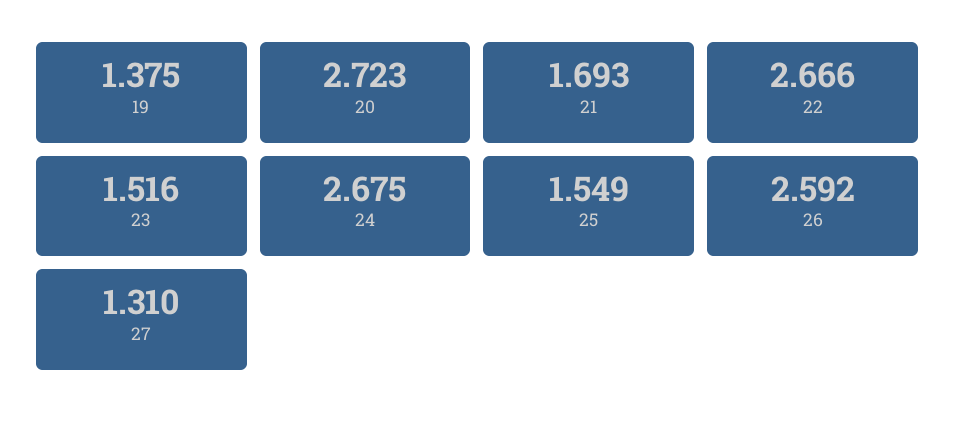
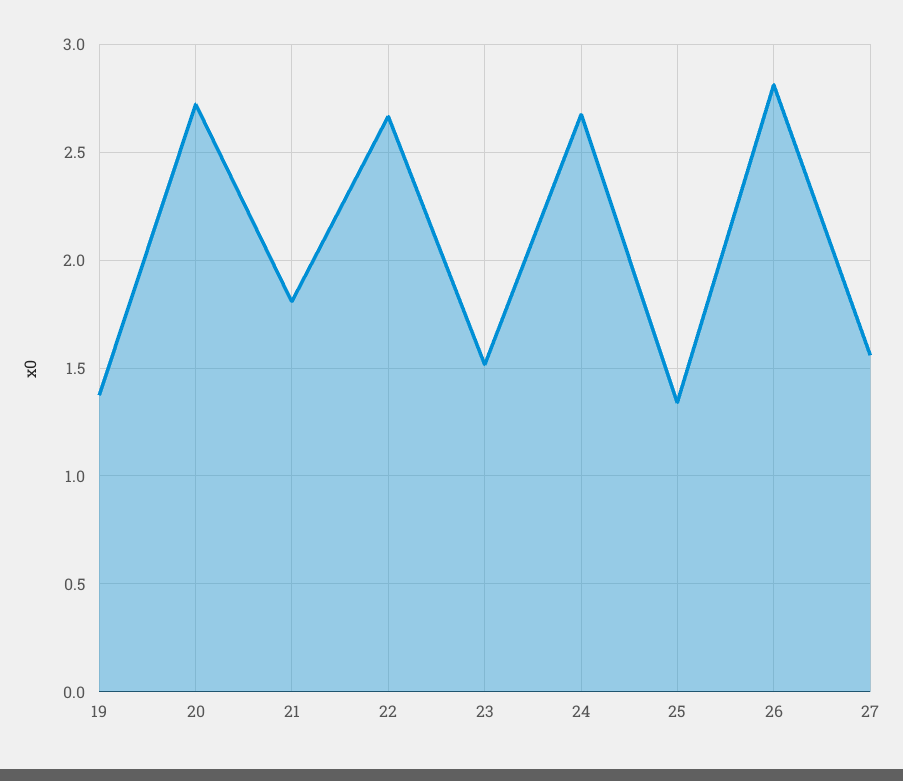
  {
    "19": 1.375,
    "20": 2.723,
-   "21": 1.693,
+   "21": 1.8,
    "22": 2.666,
    "23": 1.516,
    "24": 2.675,
-   "25": 1.549,
+   "25": 1.35,
-   "26": 2.592,
+   "26": 2.8,
-   "27": 1.31
+   "27": 1.55
  }

